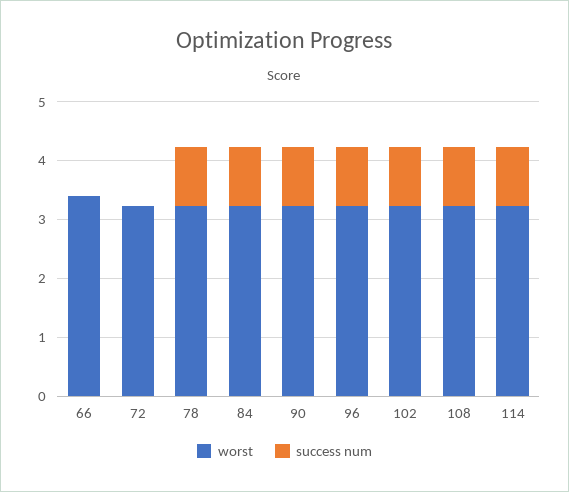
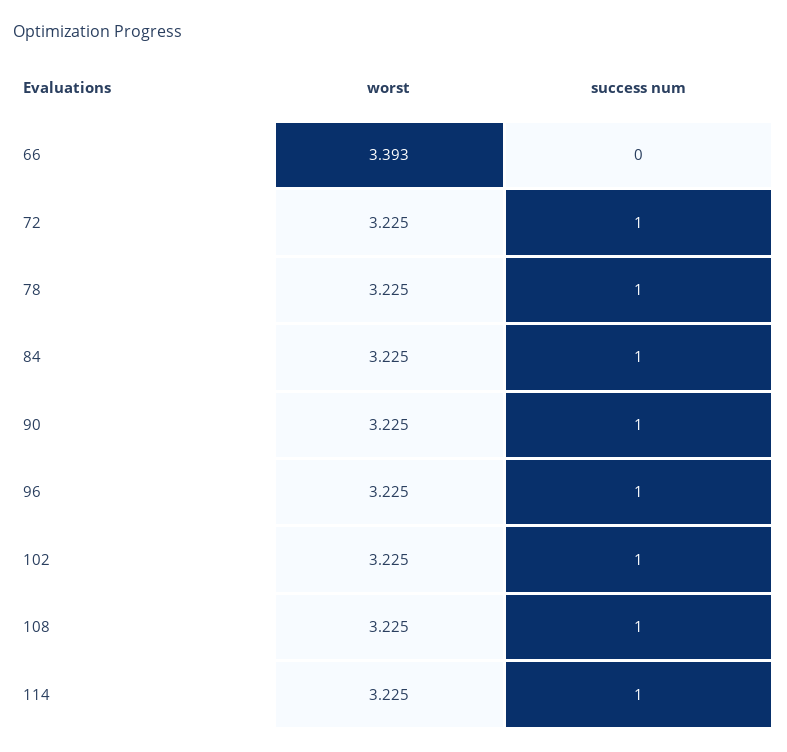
  {
    "worst": {
      "66": 3.393,
      "72": 3.225,
      "78": 3.225,
      "84": 3.225,
      "90": 3.225,
      "96": 3.225,
      "102": 3.225,
      "108": 3.225,
      "114": 3.225
    },
    "success num": {
      "66": 0,
-     "72": 0,
+     "72": 1,
      "78": 1,
      "84": 1,
      "90": 1,
      "96": 1,
      "102": 1,
      "108": 1,
      "114": 1
    }
  }

